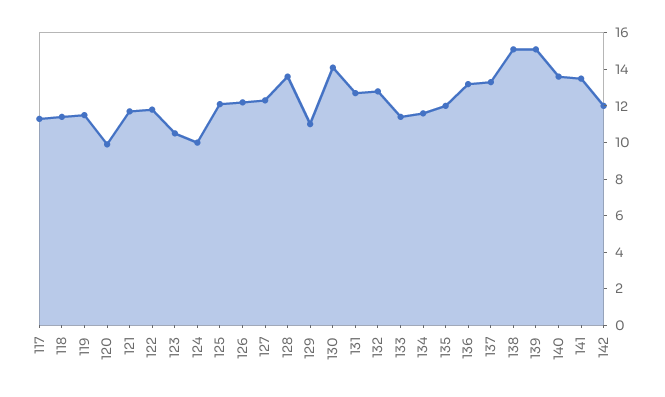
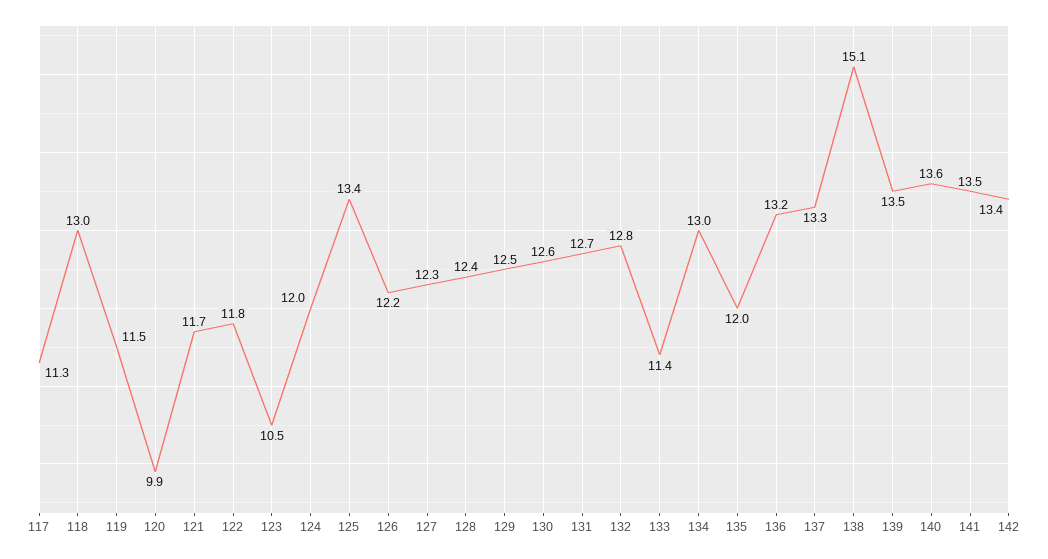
  {
    "117": 11.3,
-   "118": 11.5,
+   "118": 13,
    "119": 11.5,
    "120": 9.9,
    "121": 11.7,
    "122": 11.8,
    "123": 10.5,
-   "124": 10,
+   "124": 12,
-   "125": 12,
+   "125": 13.4,
    "126": 12.2,
    "127": 12.3,
-   "128": 13.5,
+   "128": 12.4,
-   "129": 11,
+   "129": 12.5,
-   "130": 14,
+   "130": 12.6,
    "131": 12.7,
    "132": 12.8,
    "133": 11.4,
-   "134": 11.5,
+   "134": 13,
    "135": 12,
    "136": 13.2,
    "137": 13.3,
    "138": 15.1,
-   "139": 15,
+   "139": 13.5,
    "140": 13.6,
    "141": 13.5,
-   "142": 12
+   "142": 13.4
  }

